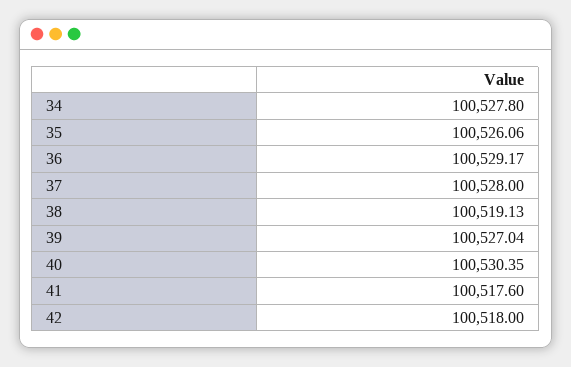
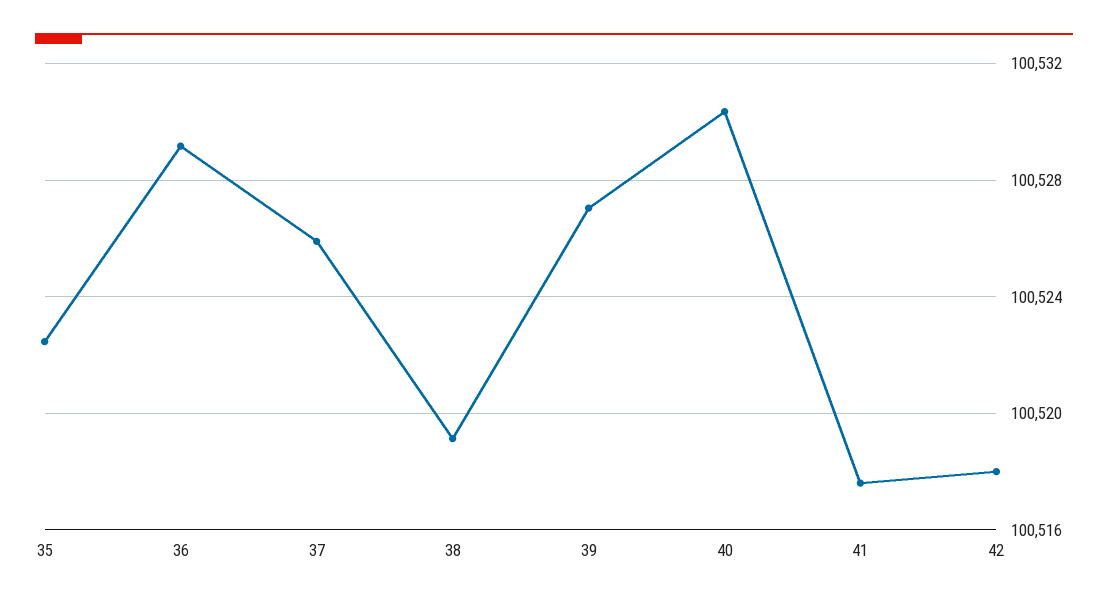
  {
-   "34": 100527.8,
-   "35": 100526.06,
+   "35": 100522.5,
    "36": 100529.17,
-   "37": 100528,
+   "37": 100526,
    "38": 100519.13,
    "39": 100527.04,
    "40": 100530.35,
    "41": 100517.6,
    "42": 100518
  }

